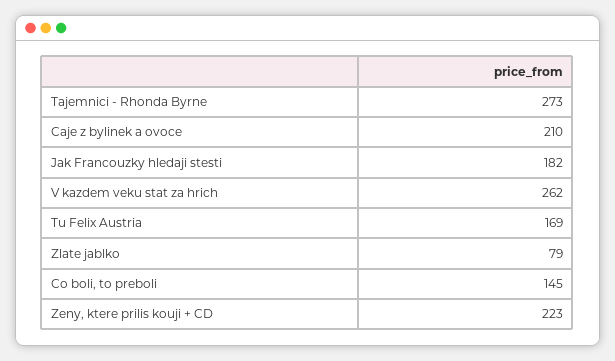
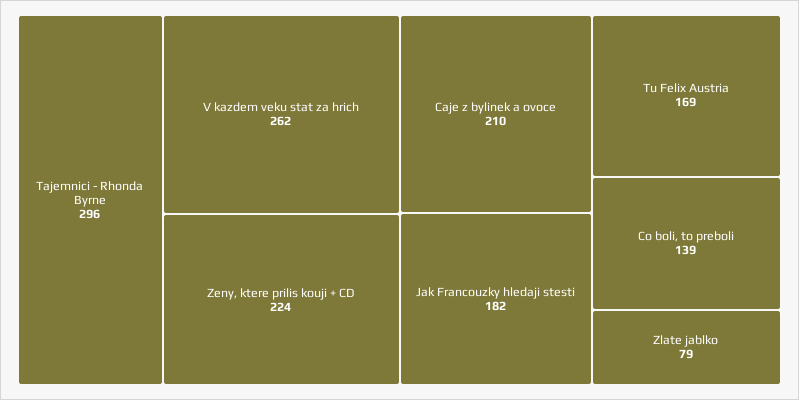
  {
-   "Tajemnici - Rhonda Byrne": 273,
+   "Tajemnici - Rhonda Byrne": 296,
    "Caje z bylinek a ovoce": 210,
    "Jak Francouzky hledaji stesti": 182,
    "V kazdem veku stat za hrich": 262,
    "Tu Felix Austria": 169,
    "Zlate jablko": 79,
-   "Co boli, to preboli": 145,
+   "Co boli, to preboli": 139,
-   "Zeny, ktere prilis kouji + CD": 223
+   "Zeny, ktere prilis kouji + CD": 224
  }

